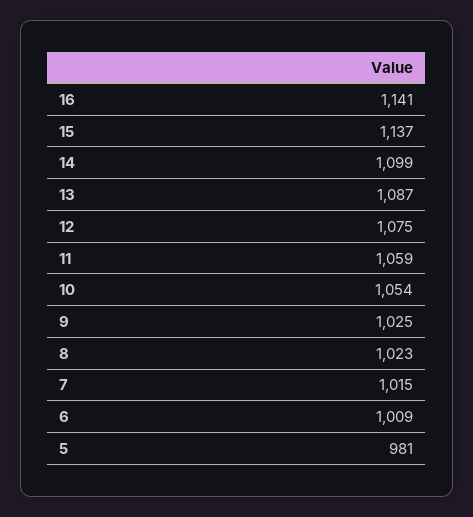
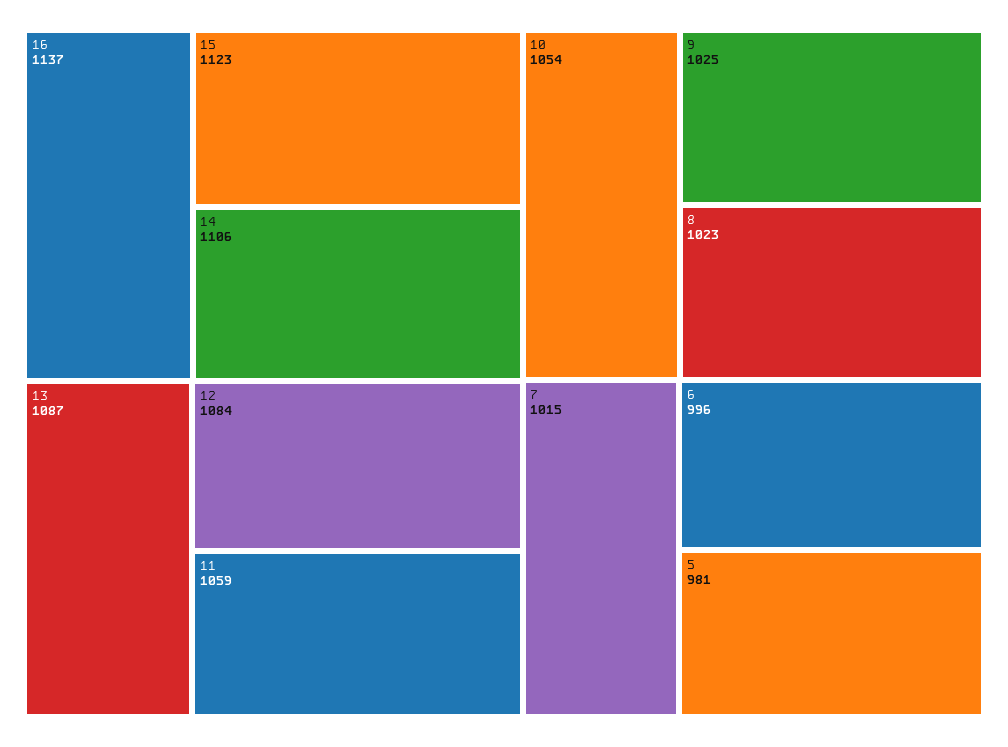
  {
-   "16": 1141,
+   "16": 1137,
-   "15": 1137,
+   "15": 1123,
-   "14": 1099,
+   "14": 1106,
    "13": 1087,
-   "12": 1075,
+   "12": 1084,
    "11": 1059,
    "10": 1054,
    "9": 1025,
    "8": 1023,
    "7": 1015,
-   "6": 1009,
+   "6": 996,
    "5": 981
  }

